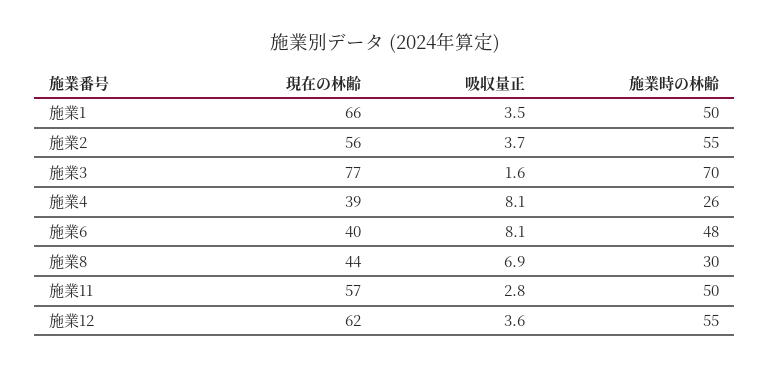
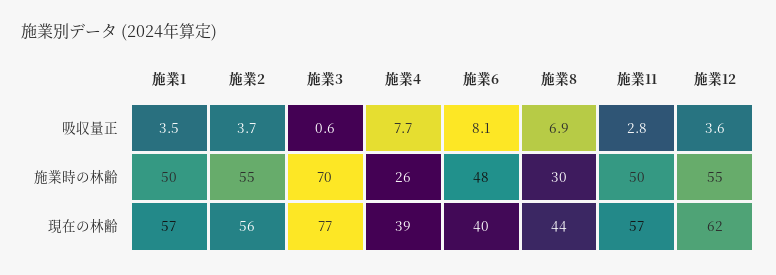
  {
    "現在の林齢": {
-     "施業1": 66,
+     "施業1": 57,
      "施業2": 56,
      "施業3": 77,
      "施業4": 39,
      "施業6": 40,
      "施業8": 44,
      "施業11": 57,
      "施業12": 62
    },
    "吸収量正": {
      "施業1": 3.5,
      "施業2": 3.7,
-     "施業3": 1.6,
+     "施業3": 0.6,
-     "施業4": 8.1,
+     "施業4": 7.7,
      "施業6": 8.1,
      "施業8": 6.9,
      "施業11": 2.8,
      "施業12": 3.6
    },
    "施業時の林齢": {
      "施業1": 50,
      "施業2": 55,
      "施業3": 70,
      "施業4": 26,
      "施業6": 48,
      "施業8": 30,
      "施業11": 50,
      "施業12": 55
    }
  }

